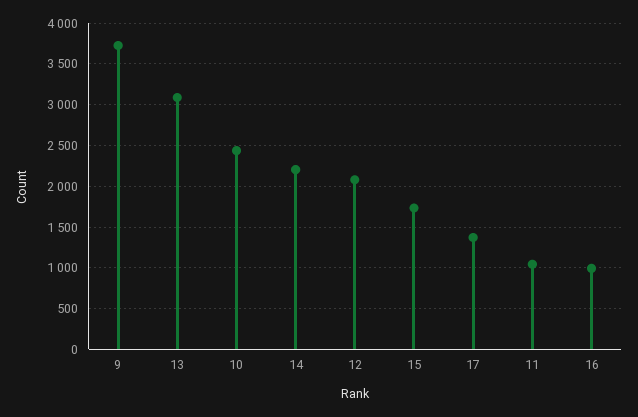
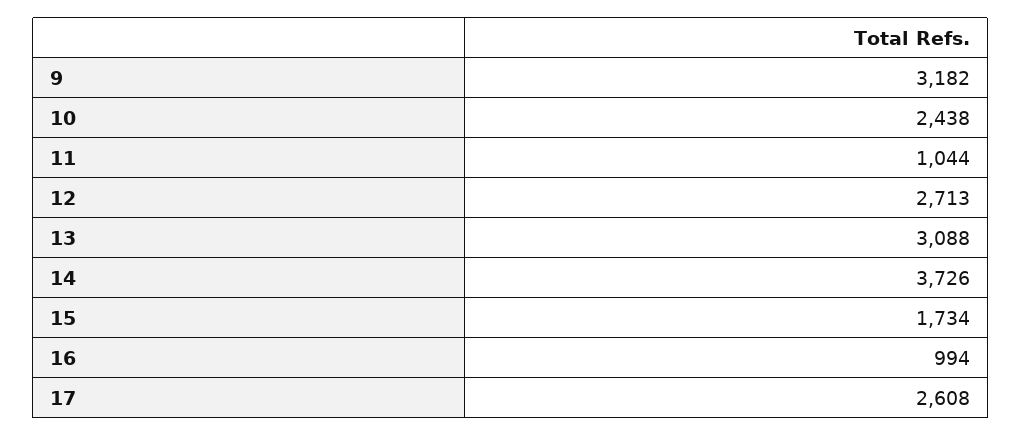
  {
-   "9": 3700,
+   "9": 3182,
    "13": 3088,
    "10": 2438,
-   "14": 2200,
+   "14": 3726,
-   "12": 2100,
+   "12": 2713,
    "15": 1734,
-   "17": 1400,
+   "17": 2608,
    "11": 1044,
    "16": 994
  }

